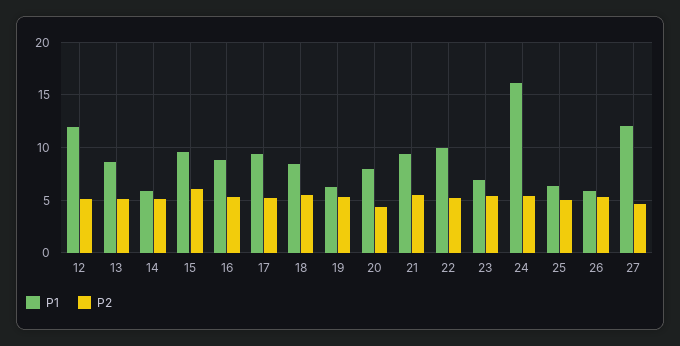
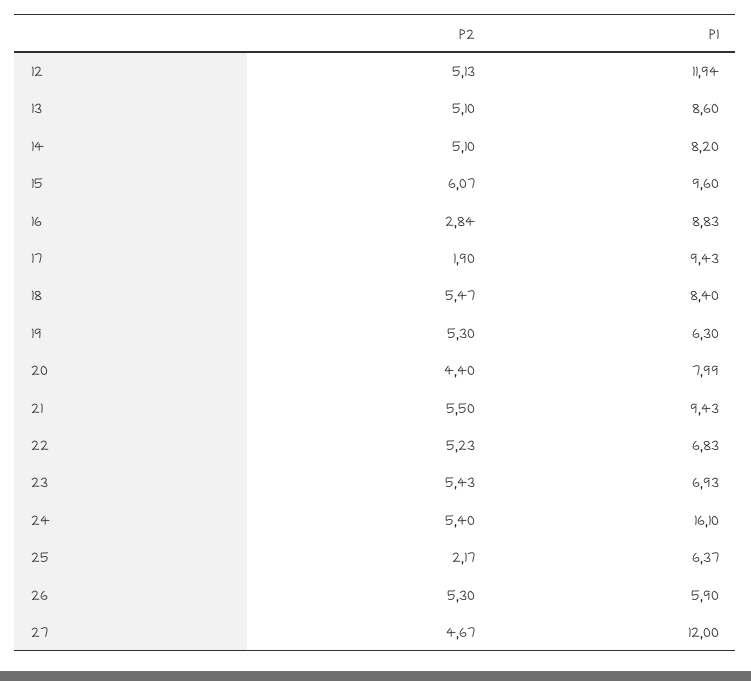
  {
    "P1": {
      "12": 11.94,
      "13": 8.6,
-     "14": 6,
+     "14": 8.2,
      "15": 9.6,
      "16": 8.83,
      "17": 9.43,
      "18": 8.4,
      "19": 6.3,
      "20": 7.99,
      "21": 9.43,
-     "22": 10,
+     "22": 6.83,
      "23": 6.93,
      "24": 16.1,
      "25": 6.37,
      "26": 5.9,
      "27": 12
    },
    "P2": {
      "12": 5.13,
      "13": 5.1,
      "14": 5.1,
      "15": 6.07,
-     "16": 5,
+     "16": 2.84,
-     "17": 5,
+     "17": 1.9,
      "18": 5.47,
      "19": 5.3,
      "20": 4.4,
      "21": 5.5,
      "22": 5.23,
      "23": 5.43,
      "24": 5.4,
-     "25": 5,
+     "25": 2.17,
      "26": 5.3,
      "27": 4.67
    }
  }

